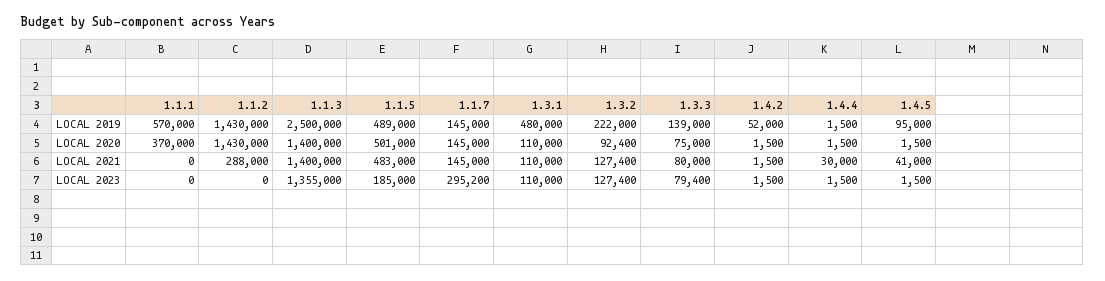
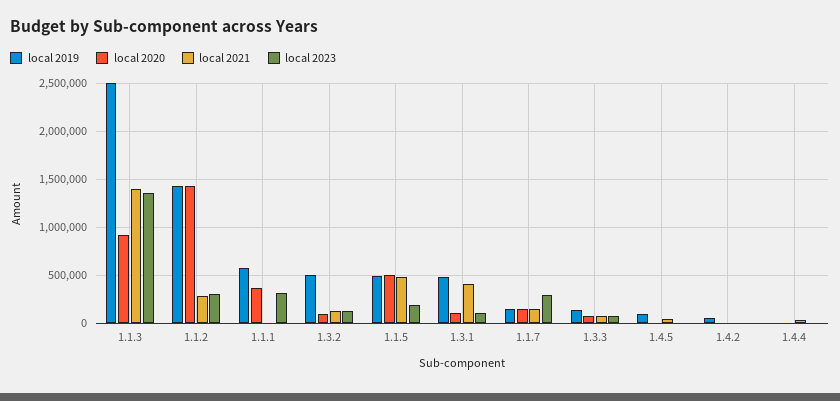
  {
    "LOCAL 2019": {
      "1.1.1": 570000,
      "1.1.2": 1430000,
      "1.1.3": 2500000,
      "1.1.5": 489000,
      "1.1.7": 145000,
      "1.3.1": 480000,
-     "1.3.2": 222000,
+     "1.3.2": 500000,
      "1.3.3": 139000,
      "1.4.2": 52000,
      "1.4.4": 1500,
      "1.4.5": 95000
    },
    "LOCAL 2020": {
      "1.1.1": 370000,
      "1.1.2": 1430000,
-     "1.1.3": 1400000,
+     "1.1.3": 900000,
      "1.1.5": 501000,
      "1.1.7": 145000,
      "1.3.1": 110000,
      "1.3.2": 92400,
      "1.3.3": 75000,
      "1.4.2": 1500,
      "1.4.4": 1500,
      "1.4.5": 1500
    },
    "LOCAL 2021": {
      "1.1.1": 0,
      "1.1.2": 288000,
      "1.1.3": 1400000,
      "1.1.5": 483000,
      "1.1.7": 145000,
-     "1.3.1": 110000,
+     "1.3.1": 400000,
      "1.3.2": 127400,
      "1.3.3": 80000,
      "1.4.2": 1500,
      "1.4.4": 30000,
      "1.4.5": 41000
    },
    "LOCAL 2023": {
-     "1.1.1": 0,
+     "1.1.1": 300000,
-     "1.1.2": 0,
+     "1.1.2": 300000,
      "1.1.3": 1355000,
      "1.1.5": 185000,
      "1.1.7": 295200,
      "1.3.1": 110000,
      "1.3.2": 127400,
      "1.3.3": 79400,
      "1.4.2": 1500,
      "1.4.4": 1500,
      "1.4.5": 1500
    }
  }

